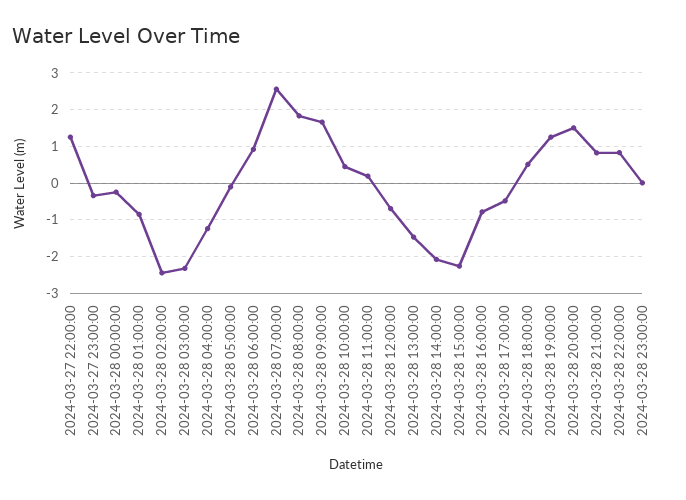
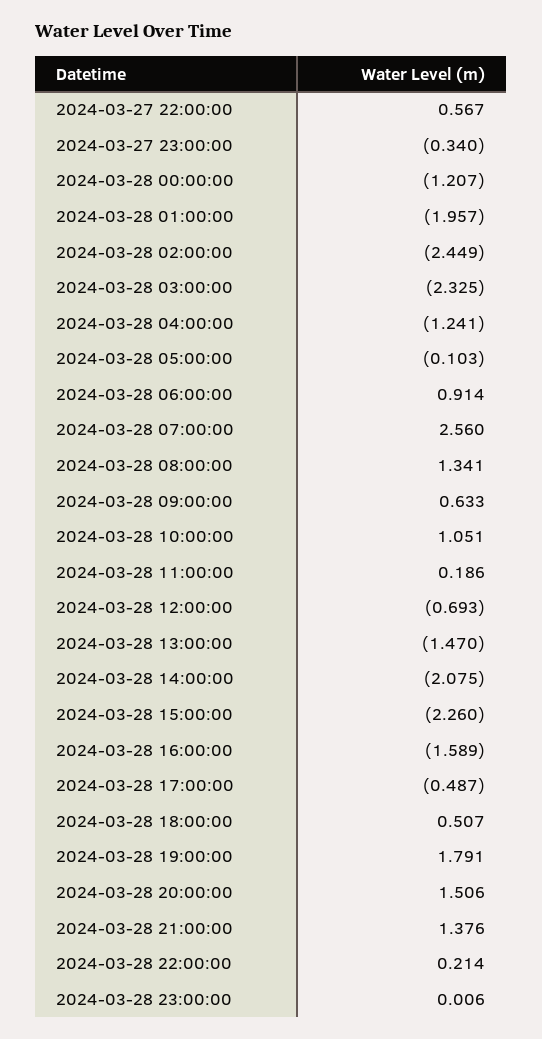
  {
-   "2024-03-27 22:00:00": 1.2,
+   "2024-03-27 22:00:00": 0.567,
    "2024-03-27 23:00:00": -0.34,
-   "2024-03-28 00:00:00": -0.2,
+   "2024-03-28 00:00:00": -1.207,
-   "2024-03-28 01:00:00": -0.8,
+   "2024-03-28 01:00:00": -1.957,
    "2024-03-28 02:00:00": -2.449,
    "2024-03-28 03:00:00": -2.325,
    "2024-03-28 04:00:00": -1.241,
    "2024-03-28 05:00:00": -0.103,
    "2024-03-28 06:00:00": 0.914,
    "2024-03-28 07:00:00": 2.56,
-   "2024-03-28 08:00:00": 1.8,
+   "2024-03-28 08:00:00": 1.341,
-   "2024-03-28 09:00:00": 1.6,
+   "2024-03-28 09:00:00": 0.633,
-   "2024-03-28 10:00:00": 0.4,
+   "2024-03-28 10:00:00": 1.051,
    "2024-03-28 11:00:00": 0.186,
    "2024-03-28 12:00:00": -0.693,
    "2024-03-28 13:00:00": -1.47,
    "2024-03-28 14:00:00": -2.075,
    "2024-03-28 15:00:00": -2.26,
-   "2024-03-28 16:00:00": -0.8,
+   "2024-03-28 16:00:00": -1.589,
    "2024-03-28 17:00:00": -0.487,
    "2024-03-28 18:00:00": 0.507,
-   "2024-03-28 19:00:00": 1.2,
+   "2024-03-28 19:00:00": 1.791,
    "2024-03-28 20:00:00": 1.506,
-   "2024-03-28 21:00:00": 0.8,
+   "2024-03-28 21:00:00": 1.376,
-   "2024-03-28 22:00:00": 0.8,
+   "2024-03-28 22:00:00": 0.214,
    "2024-03-28 23:00:00": 0.006
  }

